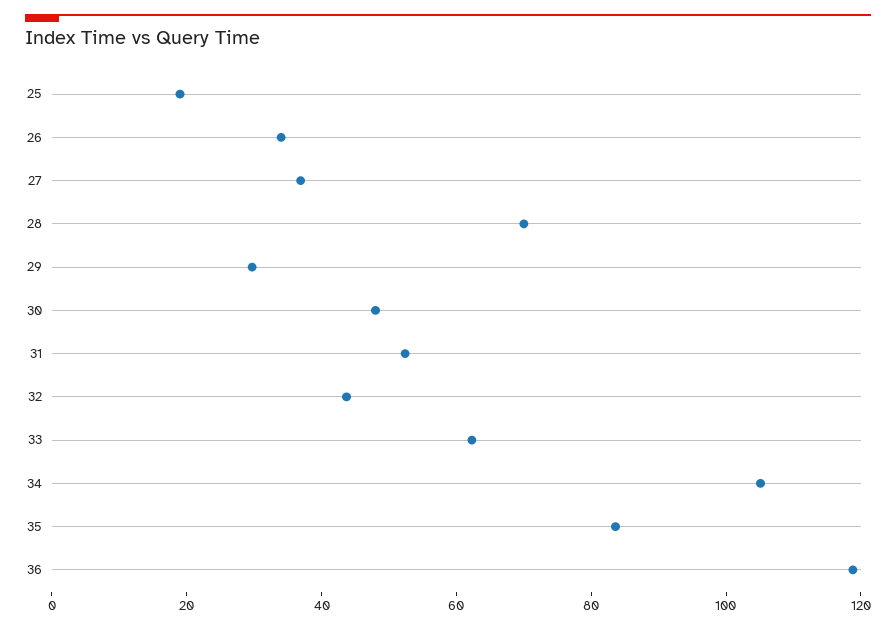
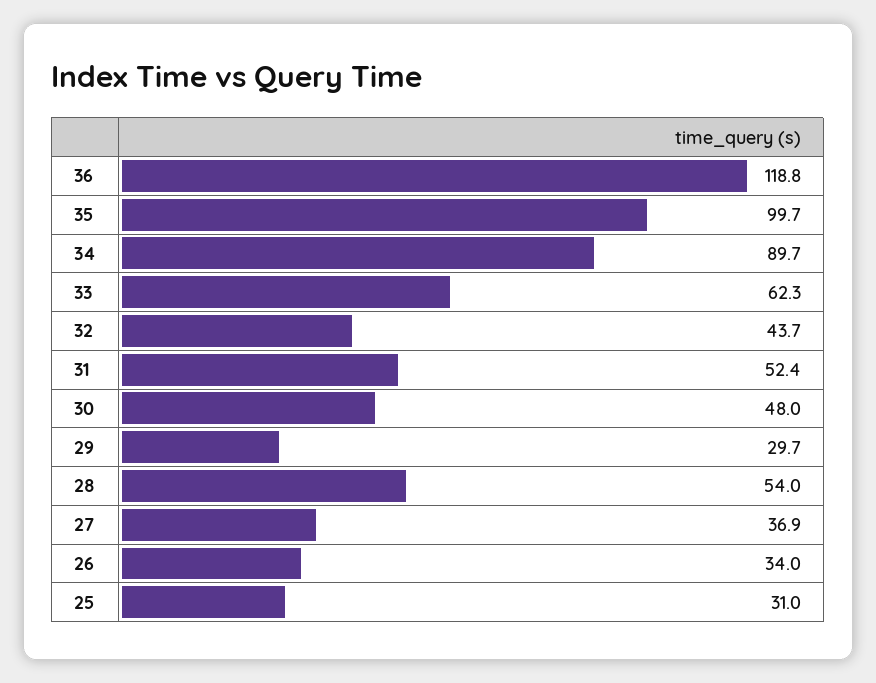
  {
-   "25": 20,
+   "25": 31,
    "26": 34,
    "27": 36.9,
-   "28": 70,
+   "28": 54,
    "29": 29.7,
    "30": 48,
    "31": 52.4,
    "32": 43.7,
    "33": 62.3,
-   "34": 105,
+   "34": 89.7,
-   "35": 85,
+   "35": 99.7,
    "36": 118.8
  }

